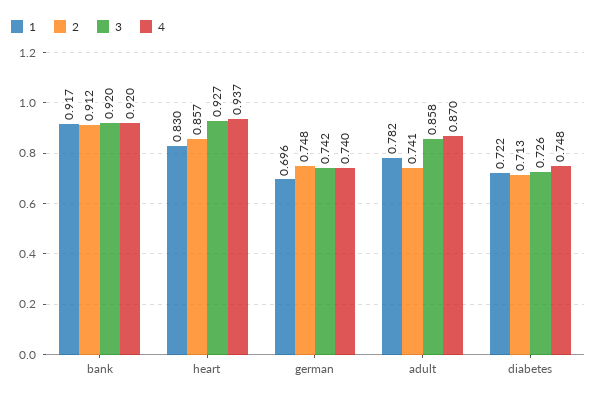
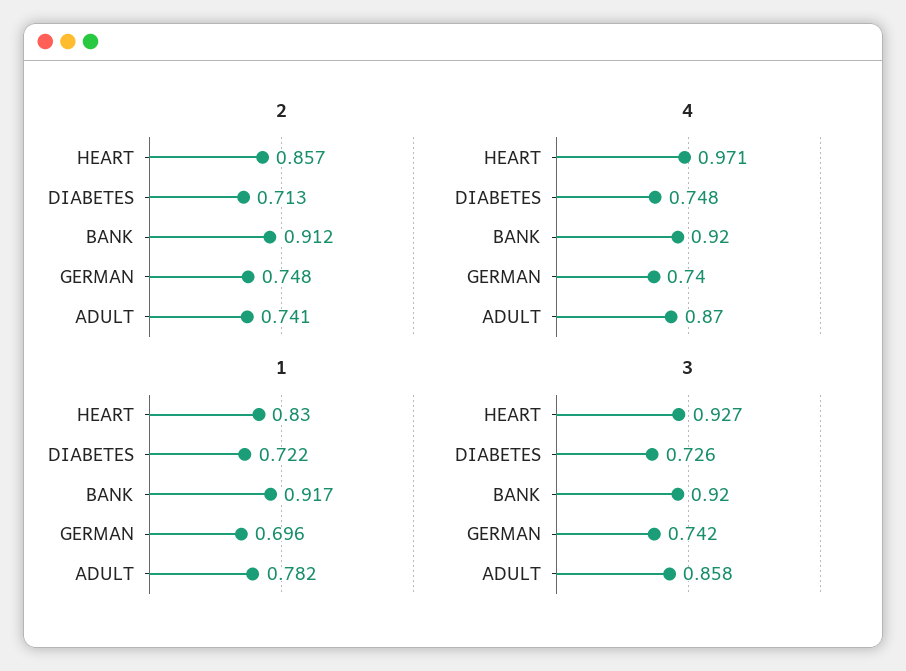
  {
    "1": {
      "bank": 0.917,
      "heart": 0.83,
      "german": 0.696,
      "adult": 0.782,
      "diabetes": 0.722
    },
    "2": {
      "bank": 0.912,
      "heart": 0.857,
      "german": 0.748,
      "adult": 0.741,
      "diabetes": 0.713
    },
    "3": {
      "bank": 0.92,
      "heart": 0.927,
      "german": 0.742,
      "adult": 0.858,
      "diabetes": 0.726
    },
    "4": {
      "bank": 0.92,
-     "heart": 0.937,
+     "heart": 0.971,
      "german": 0.74,
      "adult": 0.87,
      "diabetes": 0.748
    }
  }

